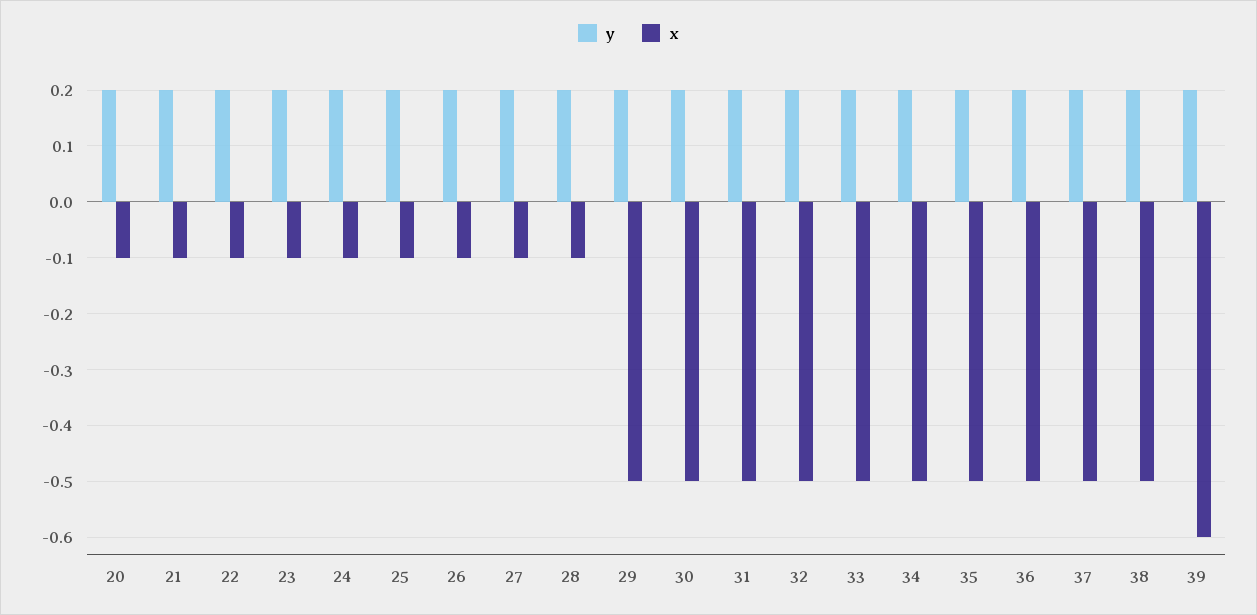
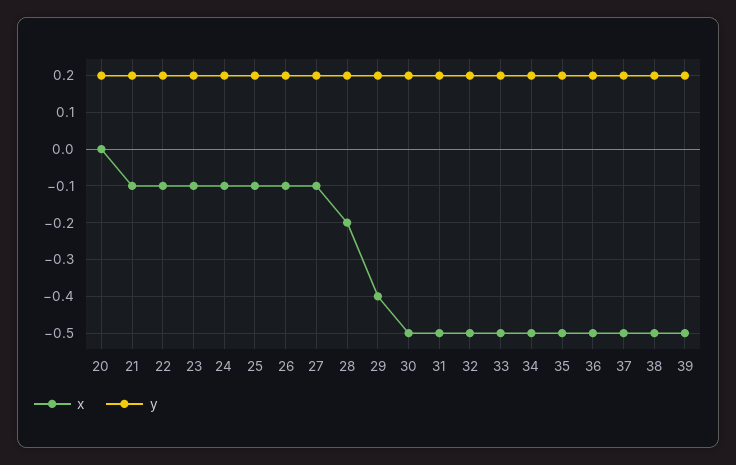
  {
    "y": {
      "20": 0.2,
      "21": 0.2,
      "22": 0.2,
      "23": 0.2,
      "24": 0.2,
      "25": 0.2,
      "26": 0.2,
      "27": 0.2,
      "28": 0.2,
      "29": 0.2,
      "30": 0.2,
      "31": 0.2,
      "32": 0.2,
      "33": 0.2,
      "34": 0.2,
      "35": 0.2,
      "36": 0.2,
      "37": 0.2,
      "38": 0.2,
      "39": 0.2
    },
    "x": {
-     "20": -0.1,
+     "20": 0,
      "21": -0.1,
      "22": -0.1,
      "23": -0.1,
      "24": -0.1,
      "25": -0.1,
      "26": -0.1,
      "27": -0.1,
-     "28": -0.1,
+     "28": -0.2,
-     "29": -0.5,
+     "29": -0.4,
      "30": -0.5,
      "31": -0.5,
      "32": -0.5,
      "33": -0.5,
      "34": -0.5,
      "35": -0.5,
      "36": -0.5,
      "37": -0.5,
      "38": -0.5,
-     "39": -0.6
+     "39": -0.5
    }
  }

